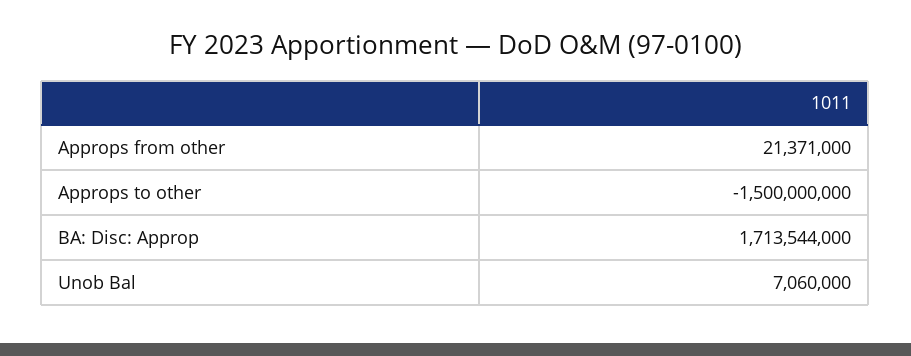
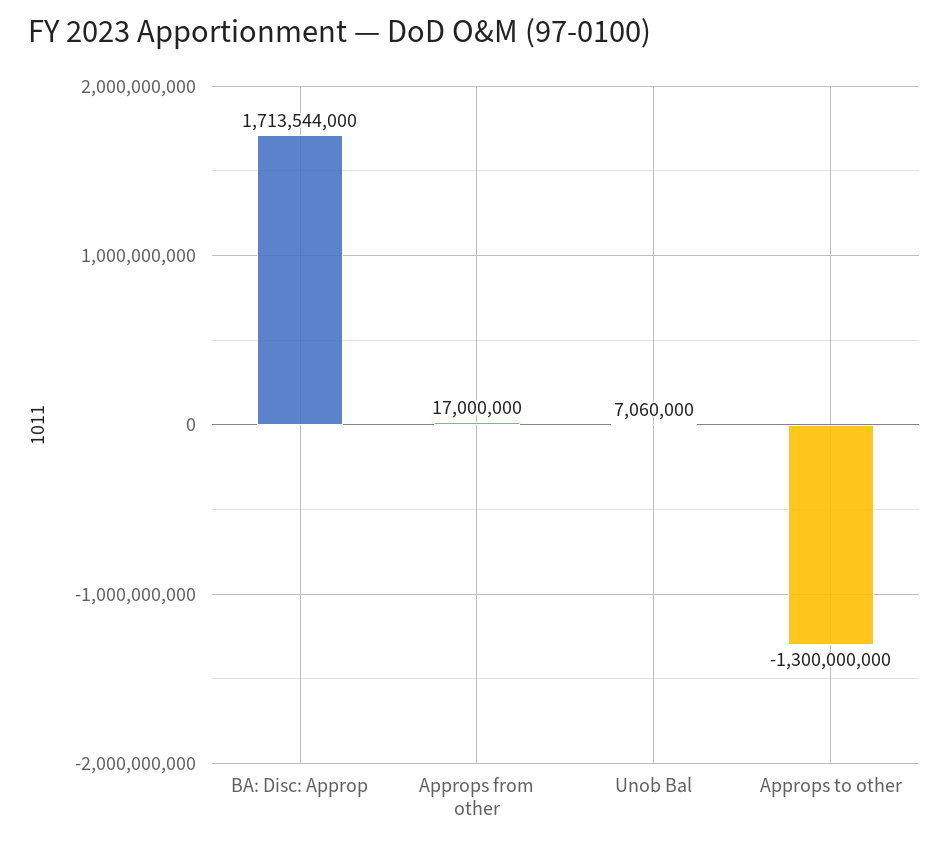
  {
-   "Approps from other": 21371000,
+   "Approps from other": 17000000,
-   "Approps to other": -1500000000,
+   "Approps to other": -1300000000,
    "BA: Disc: Approp": 1713544000,
    "Unob Bal": 7060000
  }

